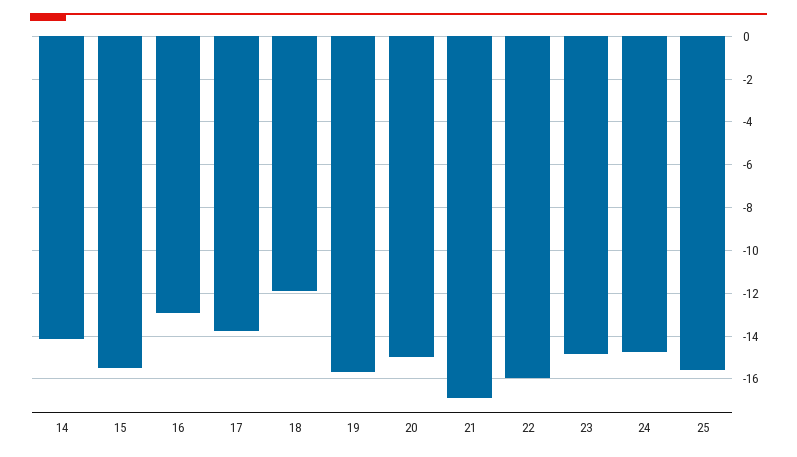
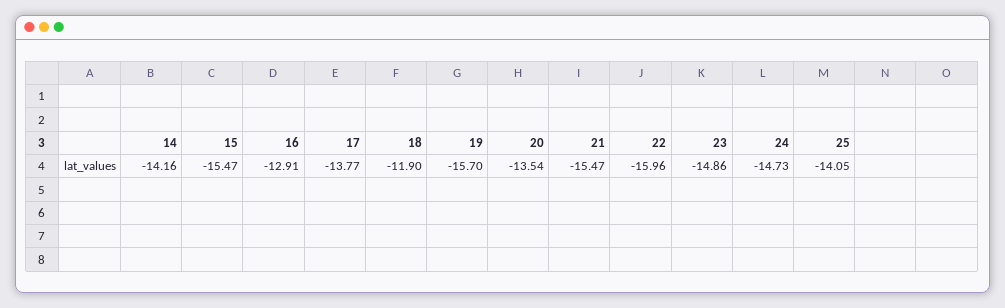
  {
    "14": -14.16,
    "15": -15.47,
    "16": -12.91,
    "17": -13.77,
    "18": -11.9,
    "19": -15.7,
-   "20": -15,
+   "20": -13.54,
-   "21": -17,
+   "21": -15.47,
    "22": -15.96,
    "23": -14.86,
    "24": -14.73,
-   "25": -15.5
+   "25": -14.05
  }

